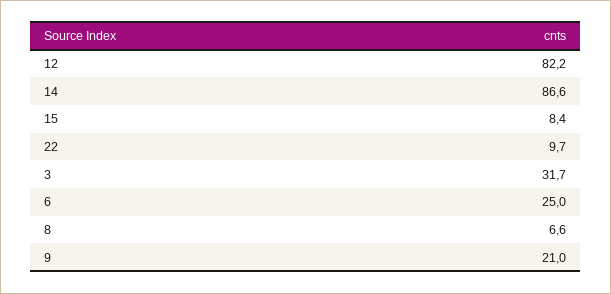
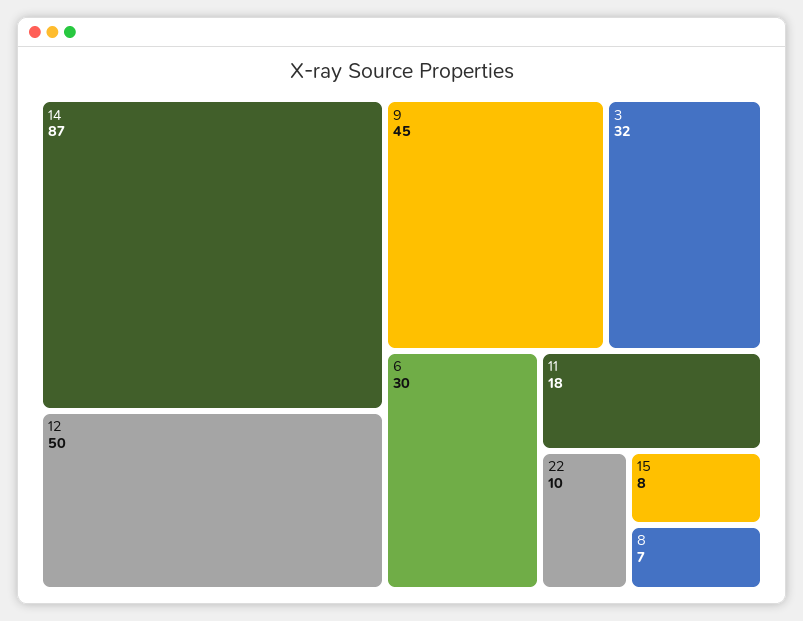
  {
-   "12": 82.2,
+   "12": 50,
    "14": 86.6,
    "15": 8.4,
    "22": 9.7,
    "3": 31.7,
-   "6": 25,
+   "6": 30,
    "8": 6.6,
-   "9": 21
+   "9": 45,
+   "11": 18
  }

